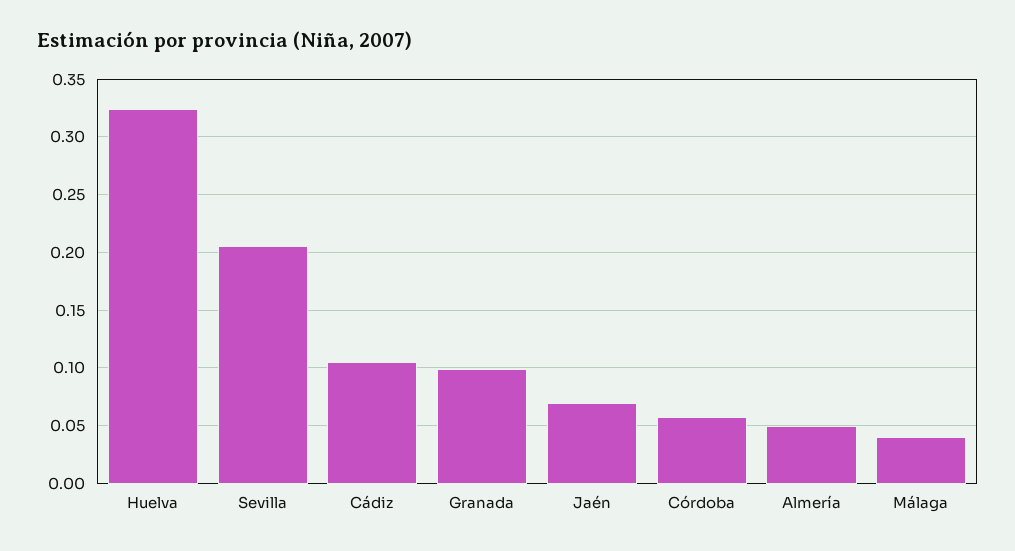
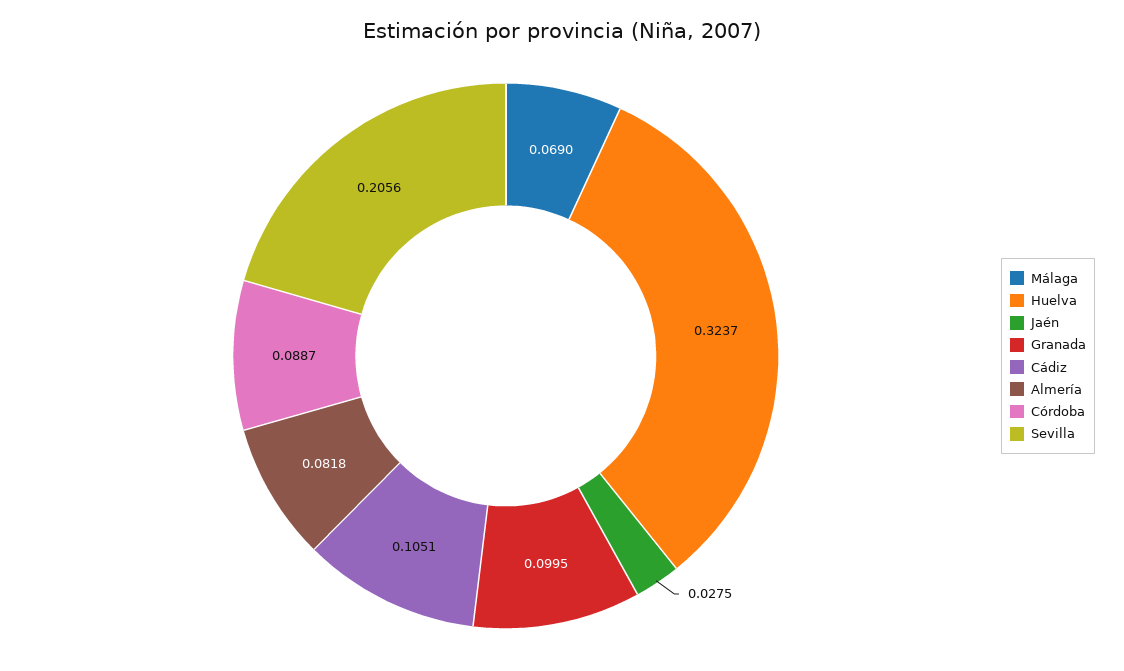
  {
    "Huelva": 0.3237,
    "Sevilla": 0.2056,
    "Cádiz": 0.1051,
    "Granada": 0.0995,
-   "Jaén": 0.07,
+   "Jaén": 0.0275,
-   "Córdoba": 0.06,
+   "Córdoba": 0.0887,
-   "Almería": 0.05,
+   "Almería": 0.0818,
-   "Málaga": 0.04
+   "Málaga": 0.069
  }

